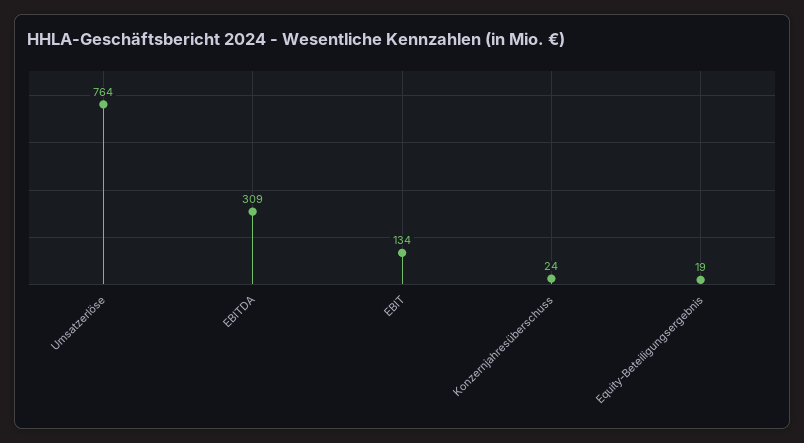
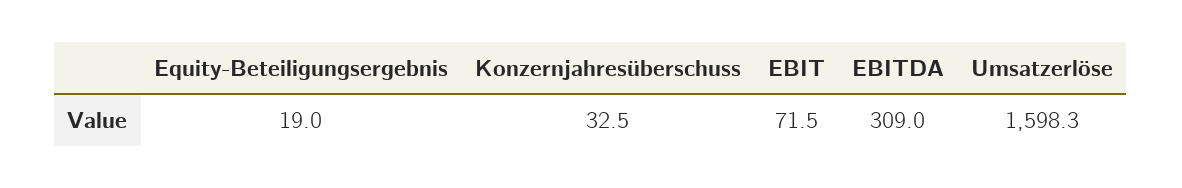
  {
-   "Umsatzerlöse": 764,
+   "Umsatzerlöse": 1598.3,
    "EBITDA": 309,
-   "EBIT": 134,
+   "EBIT": 71.5,
-   "Konzernjahresüberschuss": 24,
+   "Konzernjahresüberschuss": 32.5,
    "Equity-Beteiligungsergebnis": 19
  }

